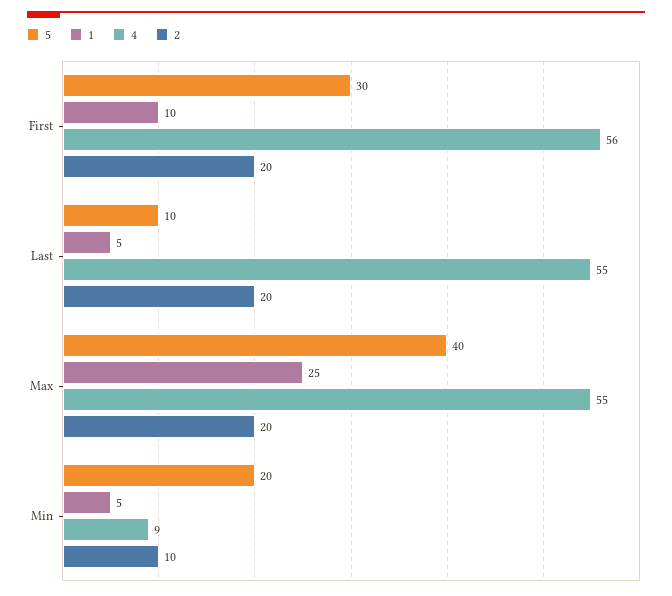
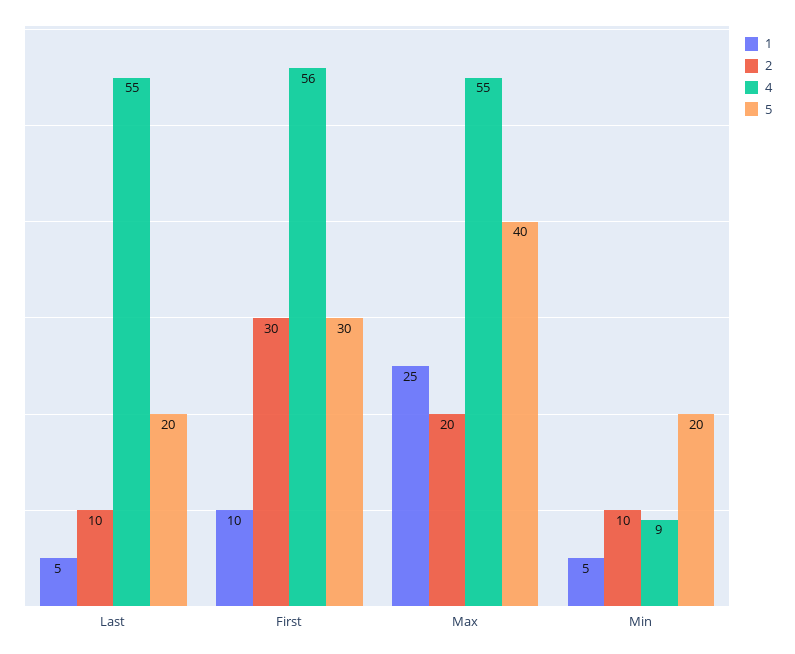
  {
    "5": {
      "First": 30,
-     "Last": 10,
+     "Last": 20,
      "Max": 40,
      "Min": 20
    },
    "1": {
      "First": 10,
      "Last": 5,
      "Max": 25,
      "Min": 5
    },
    "4": {
      "First": 56,
      "Last": 55,
      "Max": 55,
      "Min": 9
    },
    "2": {
-     "First": 20,
+     "First": 30,
-     "Last": 20,
+     "Last": 10,
      "Max": 20,
      "Min": 10
    }
  }

